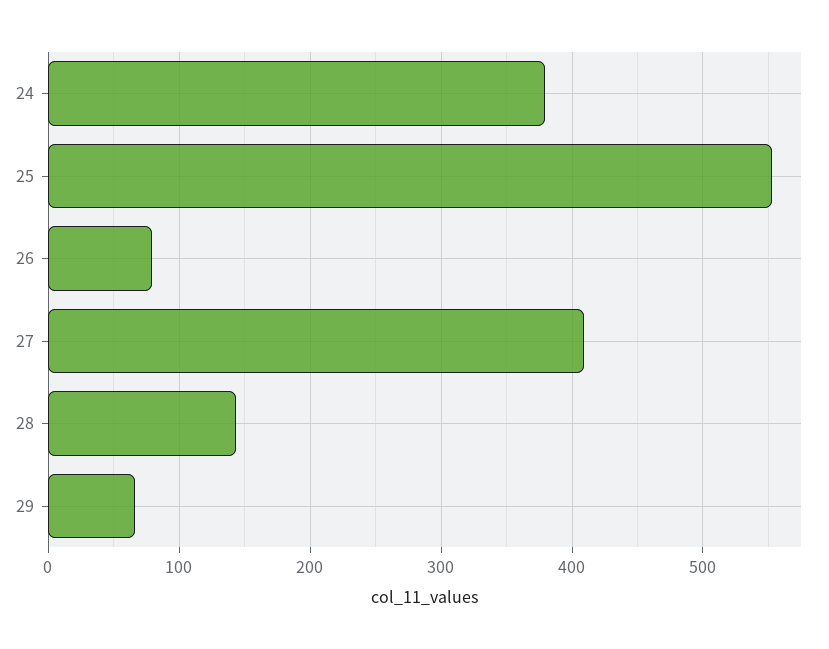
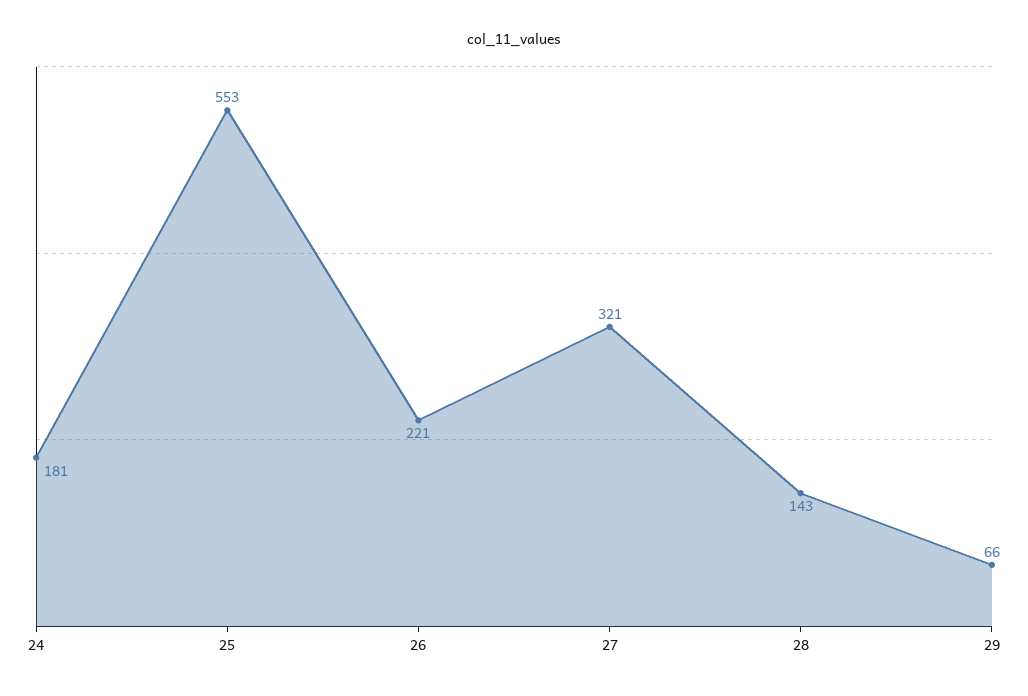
  {
-   "24": 380,
+   "24": 181,
    "25": 553,
-   "26": 80,
+   "26": 221,
-   "27": 410,
+   "27": 321,
    "28": 143,
    "29": 66
  }

